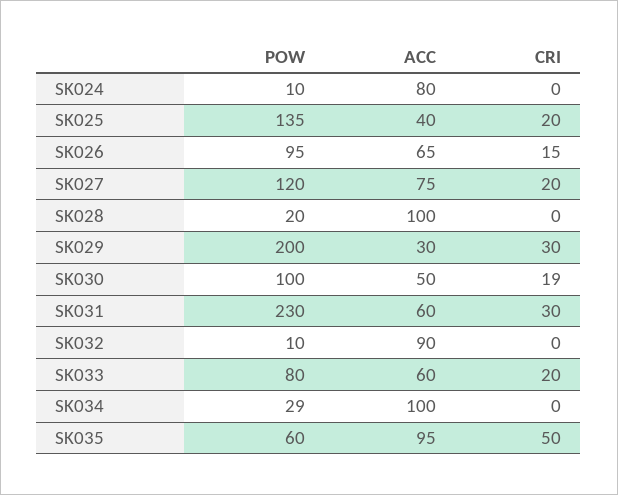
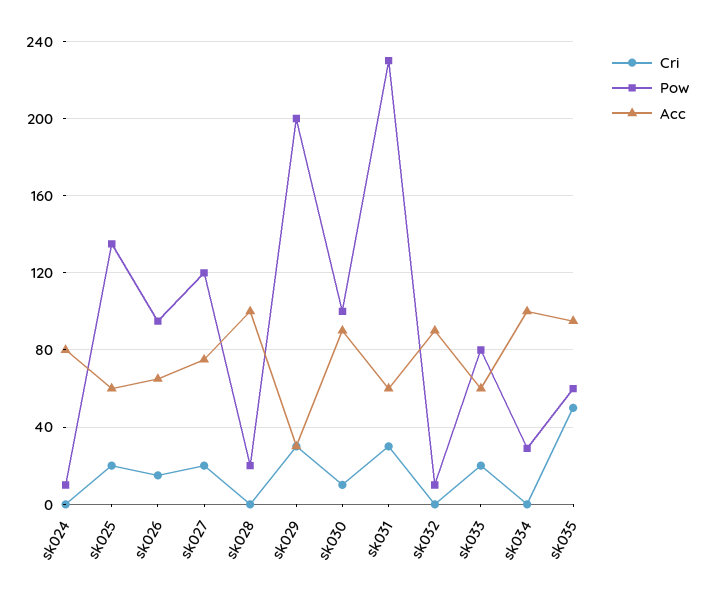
  {
    "POW": {
      "SK024": 10,
      "SK025": 135,
      "SK026": 95,
      "SK027": 120,
      "SK028": 20,
      "SK029": 200,
      "SK030": 100,
      "SK031": 230,
      "SK032": 10,
      "SK033": 80,
      "SK034": 29,
      "SK035": 60
    },
    "ACC": {
      "SK024": 80,
-     "SK025": 40,
+     "SK025": 60,
      "SK026": 65,
      "SK027": 75,
      "SK028": 100,
      "SK029": 30,
-     "SK030": 50,
+     "SK030": 90,
      "SK031": 60,
      "SK032": 90,
      "SK033": 60,
      "SK034": 100,
      "SK035": 95
    },
    "CRI": {
      "SK024": 0,
      "SK025": 20,
      "SK026": 15,
      "SK027": 20,
      "SK028": 0,
      "SK029": 30,
-     "SK030": 19,
+     "SK030": 10,
      "SK031": 30,
      "SK032": 0,
      "SK033": 20,
      "SK034": 0,
      "SK035": 50
    }
  }

